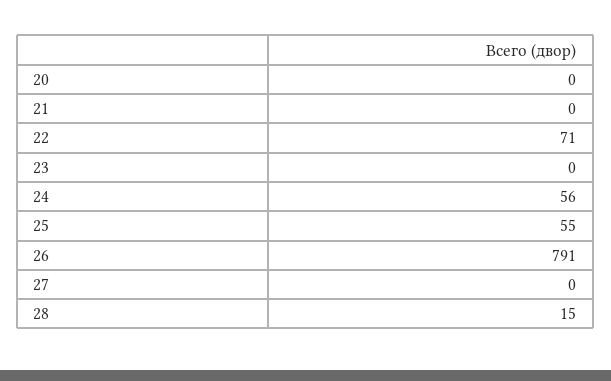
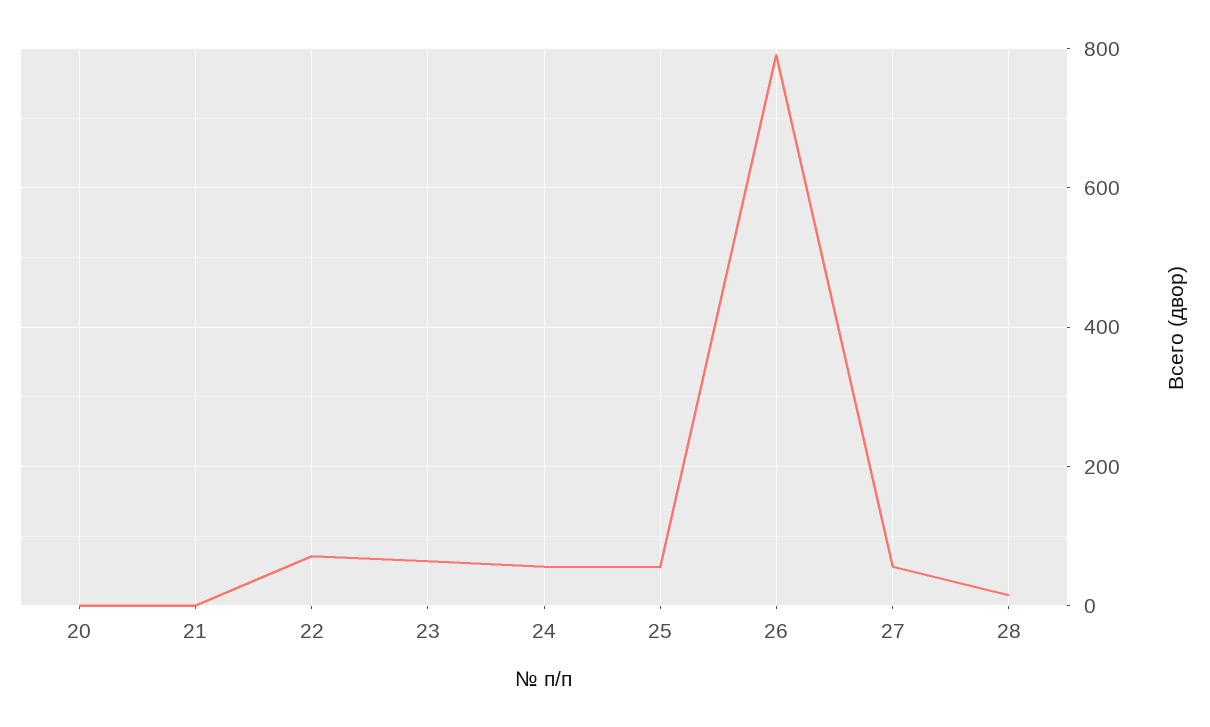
  {
    "20": 0,
    "21": 0,
    "22": 71,
-   "23": 0,
+   "23": 60,
    "24": 56,
    "25": 55,
    "26": 791,
-   "27": 0,
+   "27": 60,
    "28": 15
  }

